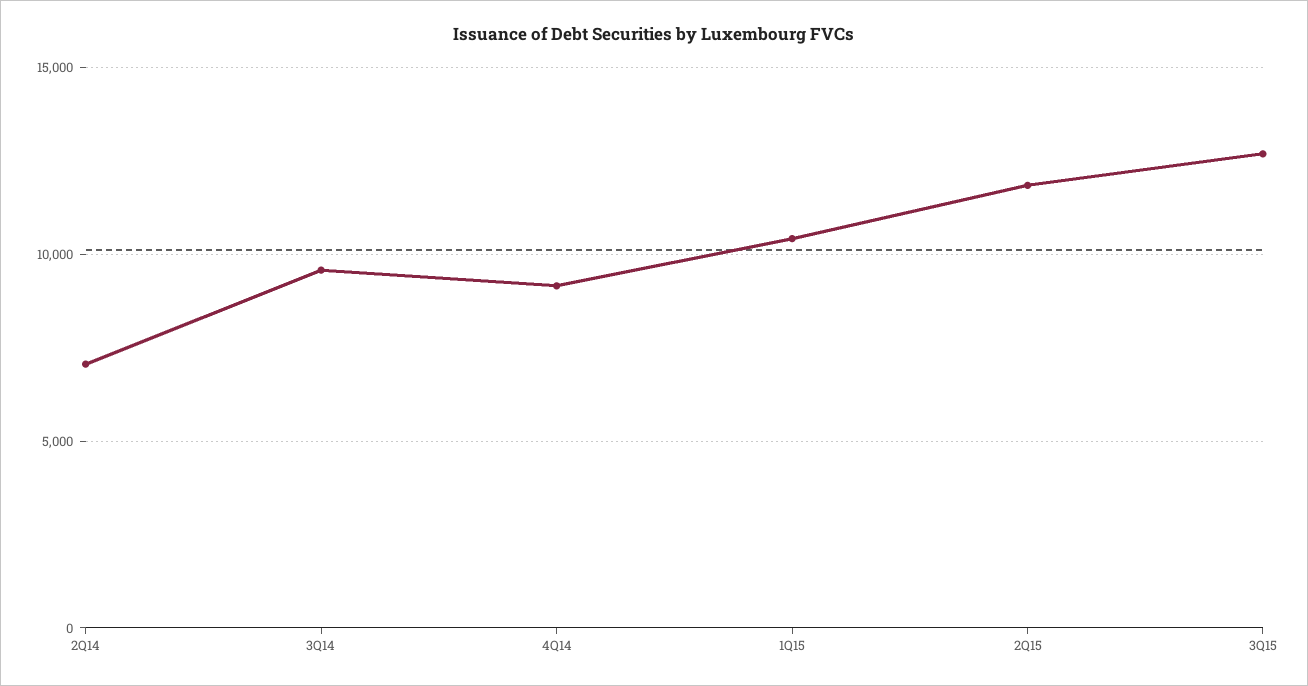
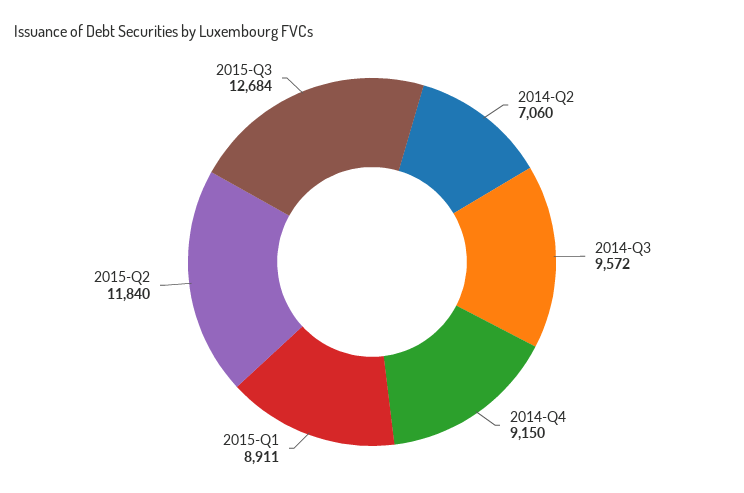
  {
    "2Q14": 7060,
    "3Q14": 9572,
    "4Q14": 9150,
-   "1Q15": 10500,
+   "1Q15": 8911,
    "2Q15": 11840,
    "3Q15": 12684
  }

